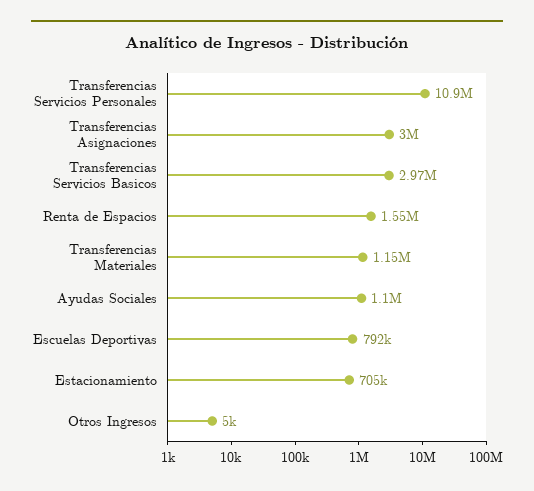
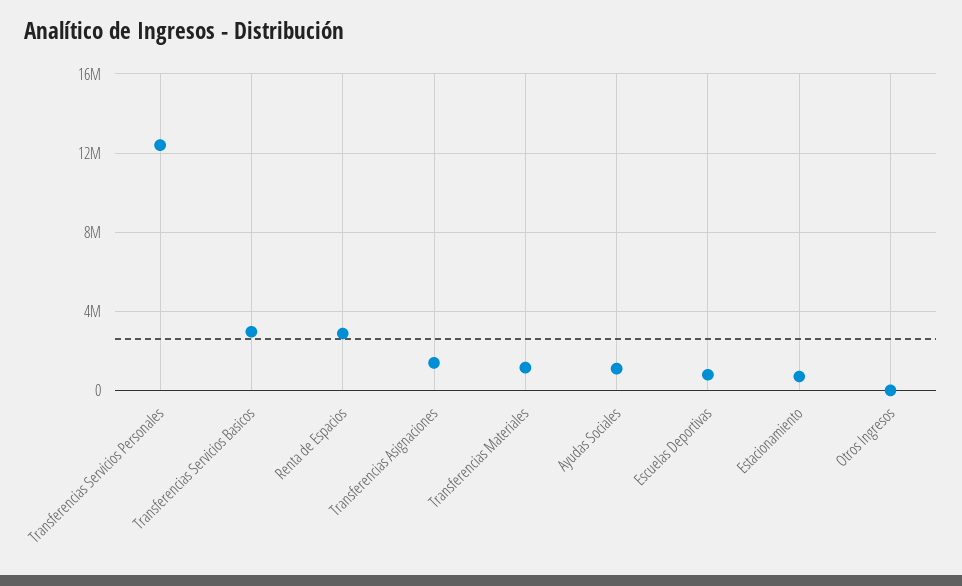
  {
-   "Transferencias Servicios Personales": 10900000,
+   "Transferencias Servicios Personales": 12500000,
-   "Transferencias Asignaciones": 3000000,
+   "Transferencias Asignaciones": 1500000,
    "Transferencias Servicios Basicos": 2970000,
-   "Renta de Espacios": 1550000,
+   "Renta de Espacios": 3000000,
    "Transferencias Materiales": 1150000,
    "Ayudas Sociales": 1100000,
    "Escuelas Deportivas": 792000,
    "Estacionamiento": 705000,
    "Otros Ingresos": 5000
  }

